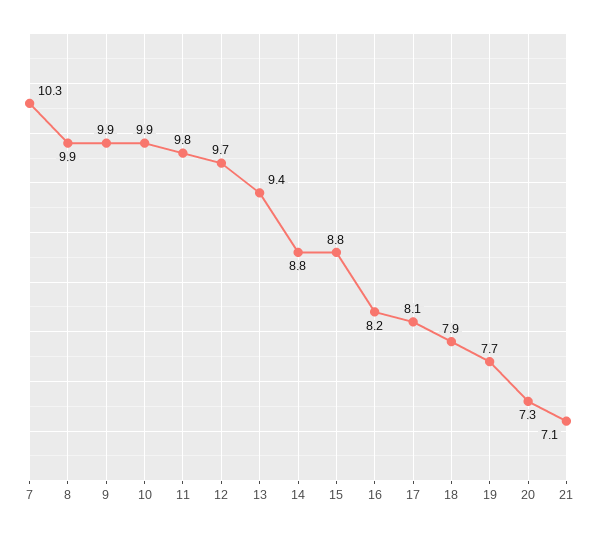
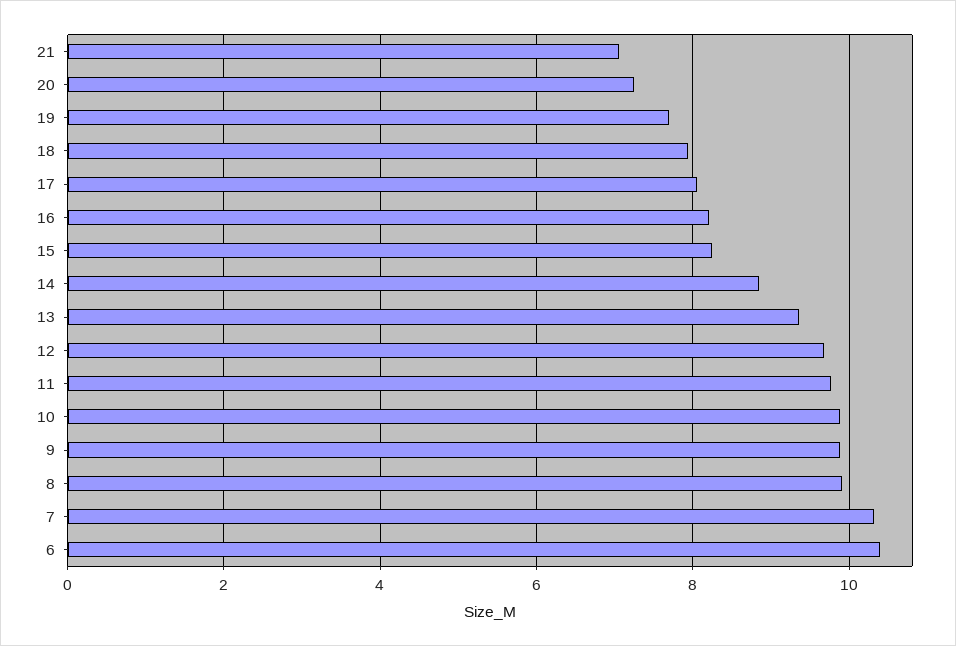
  {
    "7": 10.3,
    "8": 9.9,
    "9": 9.9,
    "10": 9.9,
    "11": 9.8,
    "12": 9.7,
    "13": 9.4,
    "14": 8.8,
-   "15": 8.8,
+   "15": 8.2,
    "16": 8.2,
    "17": 8.1,
    "18": 7.9,
    "19": 7.7,
    "20": 7.3,
-   "21": 7.1
+   "21": 7.1,
+   "6": 10.4
  }

